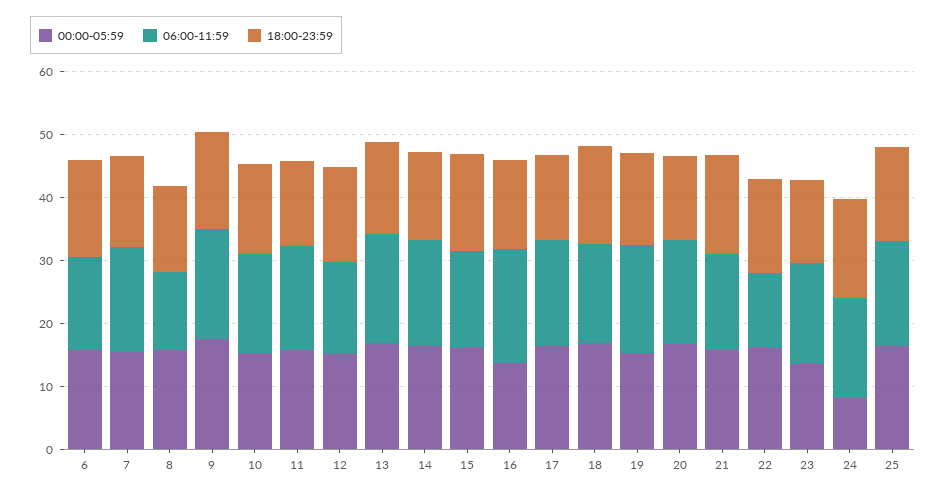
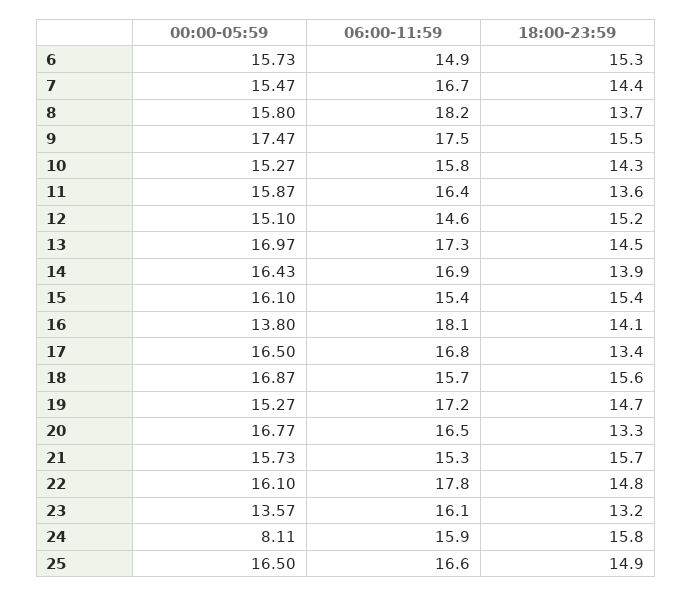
  {
    "00:00-05:59": {
      "6": 15.73,
      "7": 15.47,
      "8": 15.8,
      "9": 17.47,
      "10": 15.27,
      "11": 15.87,
      "12": 15.1,
      "13": 16.97,
      "14": 16.43,
      "15": 16.1,
      "16": 13.8,
      "17": 16.5,
      "18": 16.87,
      "19": 15.27,
      "20": 16.77,
      "21": 15.73,
      "22": 16.1,
      "23": 13.57,
      "24": 8.11,
      "25": 16.5
    },
    "06:00-11:59": {
      "6": 14.9,
      "7": 16.7,
-     "8": 12,
+     "8": 18.2,
      "9": 17.5,
      "10": 15.8,
      "11": 16.4,
      "12": 14.6,
      "13": 17.3,
      "14": 16.9,
      "15": 15.4,
      "16": 18.1,
      "17": 16.8,
      "18": 15.7,
      "19": 17.2,
      "20": 16.5,
      "21": 15.3,
-     "22": 12,
+     "22": 17.8,
      "23": 16.1,
      "24": 15.9,
      "25": 16.6
    },
    "18:00-23:59": {
      "6": 15.3,
      "7": 14.4,
      "8": 13.7,
      "9": 15.5,
      "10": 14.3,
      "11": 13.6,
      "12": 15.2,
      "13": 14.5,
      "14": 13.9,
      "15": 15.4,
      "16": 14.1,
      "17": 13.4,
      "18": 15.6,
      "19": 14.7,
      "20": 13.3,
      "21": 15.7,
      "22": 14.8,
      "23": 13.2,
      "24": 15.8,
      "25": 14.9
    }
  }

